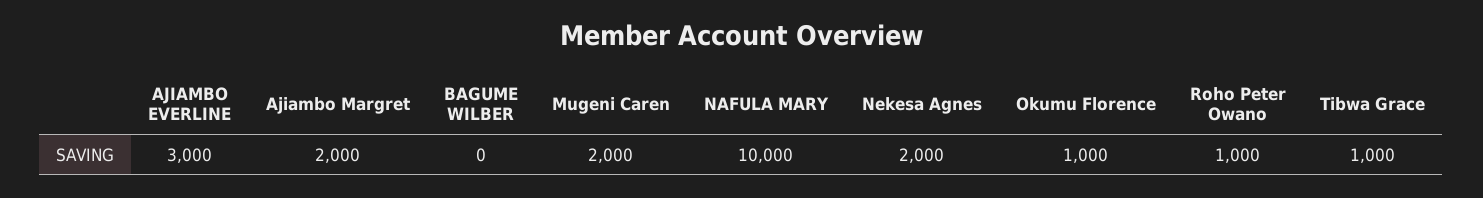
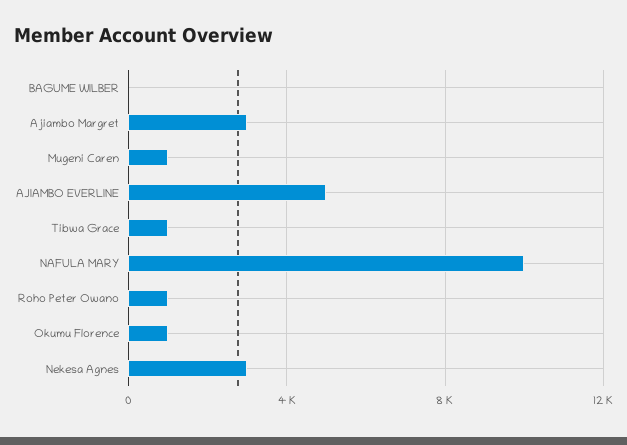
  {
-   "AJIAMBO EVERLINE": 3000,
+   "AJIAMBO EVERLINE": 5000,
-   "Ajiambo Margret": 2000,
+   "Ajiambo Margret": 3000,
    "BAGUME WILBER": 0,
-   "Mugeni Caren": 2000,
+   "Mugeni Caren": 1000,
    "NAFULA MARY": 10000,
-   "Nekesa Agnes": 2000,
+   "Nekesa Agnes": 3000,
    "Okumu Florence": 1000,
    "Roho Peter Owano": 1000,
    "Tibwa Grace": 1000
  }

